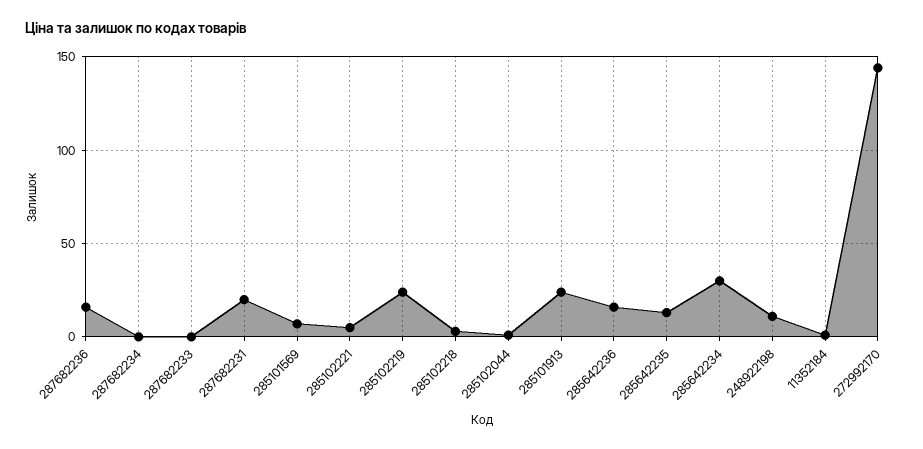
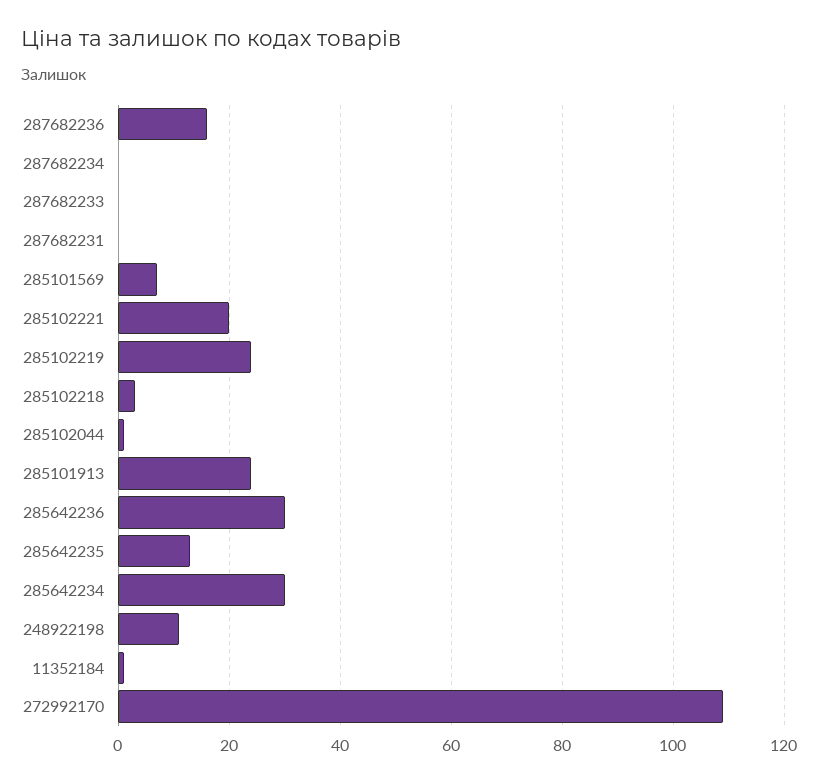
  {
    "287682236": 15,
    "287682234": 0,
    "287682233": 0,
-   "287682231": 20,
+   "287682231": 0,
    "285101569": 5,
-   "285102221": 5,
+   "285102221": 20,
    "285102219": 25,
    "285102218": 5,
    "285102044": 0,
    "285101913": 25,
-   "285642236": 15,
+   "285642236": 30,
    "285642235": 15,
    "285642234": 30,
    "248922198": 10,
    "11352184": 0,
-   "272992170": 145
+   "272992170": 110
  }

